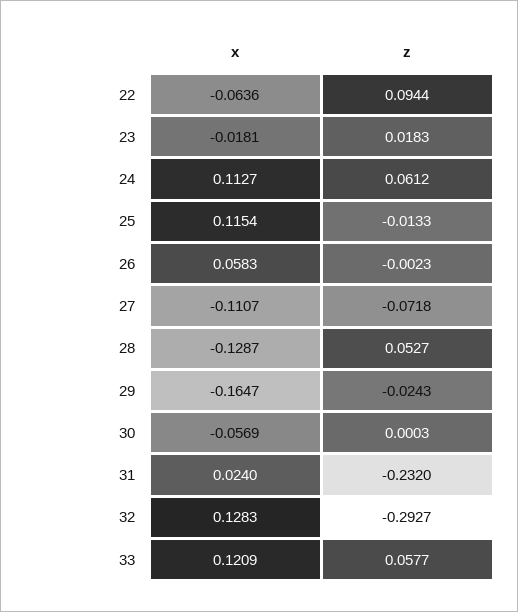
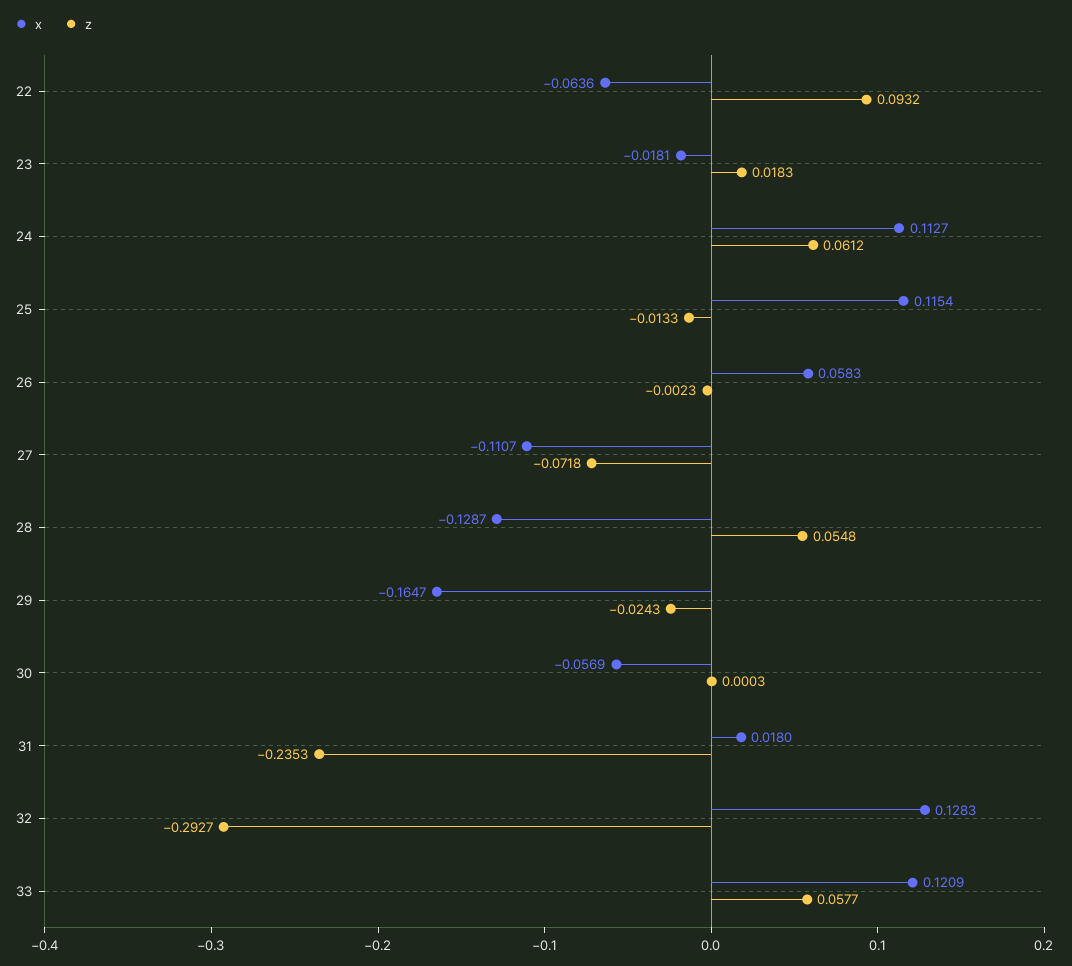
  {
    "x": {
      "22": -0.0636,
      "23": -0.0181,
      "24": 0.1127,
      "25": 0.1154,
      "26": 0.0583,
      "27": -0.1107,
      "28": -0.1287,
      "29": -0.1647,
      "30": -0.0569,
-     "31": 0.024,
+     "31": 0.018,
      "32": 0.1283,
      "33": 0.1209
    },
    "z": {
-     "22": 0.0944,
+     "22": 0.0932,
      "23": 0.0183,
      "24": 0.0612,
      "25": -0.0133,
      "26": -0.0023,
      "27": -0.0718,
-     "28": 0.0527,
+     "28": 0.0548,
      "29": -0.0243,
      "30": 0.0003,
-     "31": -0.232,
+     "31": -0.2353,
      "32": -0.2927,
      "33": 0.0577
    }
  }

